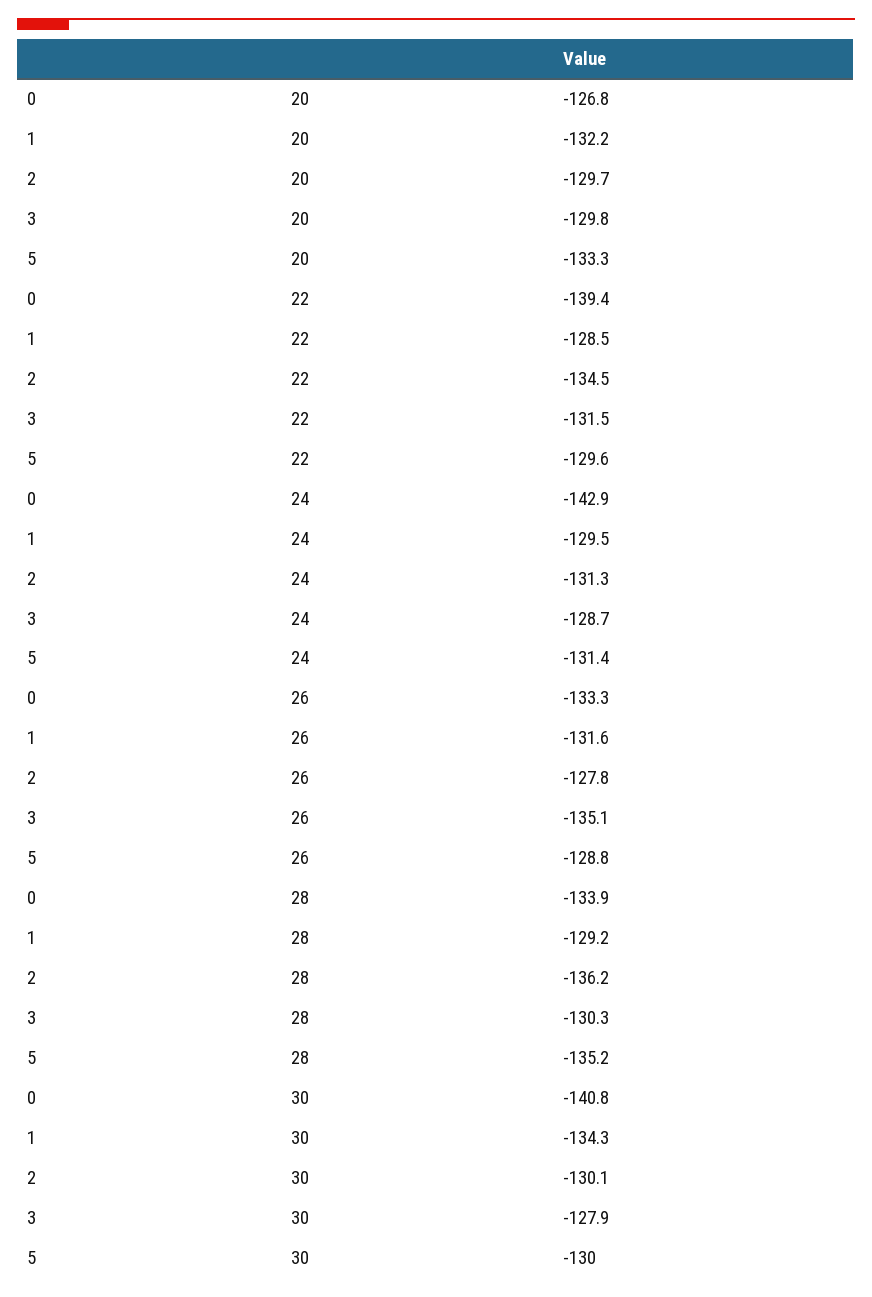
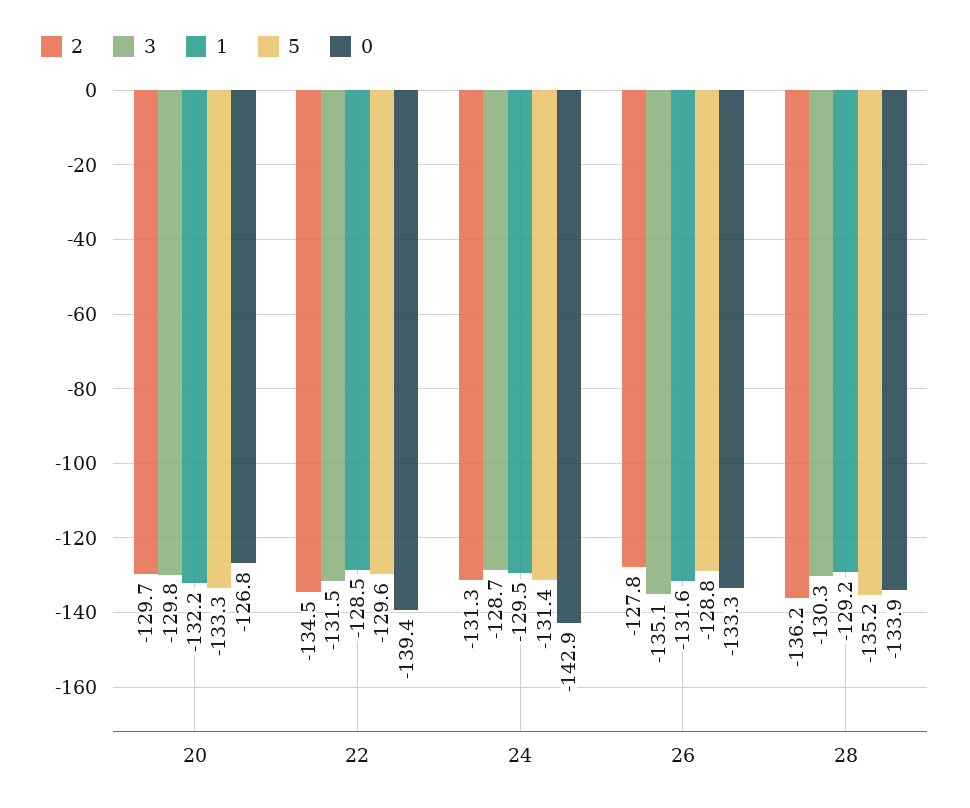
  {
    "0": {
      "20": -126.8,
      "22": -139.4,
      "24": -142.9,
      "26": -133.3,
-     "28": -133.9,
+     "28": -133.9
-     "30": -140.8
    },
    "1": {
      "20": -132.2,
      "22": -128.5,
      "24": -129.5,
      "26": -131.6,
-     "28": -129.2,
+     "28": -129.2
-     "30": -134.3
    },
    "2": {
      "20": -129.7,
      "22": -134.5,
      "24": -131.3,
      "26": -127.8,
-     "28": -136.2,
+     "28": -136.2
-     "30": -130.1
    },
    "3": {
      "20": -129.8,
      "22": -131.5,
      "24": -128.7,
      "26": -135.1,
-     "28": -130.3,
+     "28": -130.3
-     "30": -127.9
    },
    "5": {
      "20": -133.3,
      "22": -129.6,
      "24": -131.4,
      "26": -128.8,
-     "28": -135.2,
+     "28": -135.2
-     "30": -130
    }
  }

